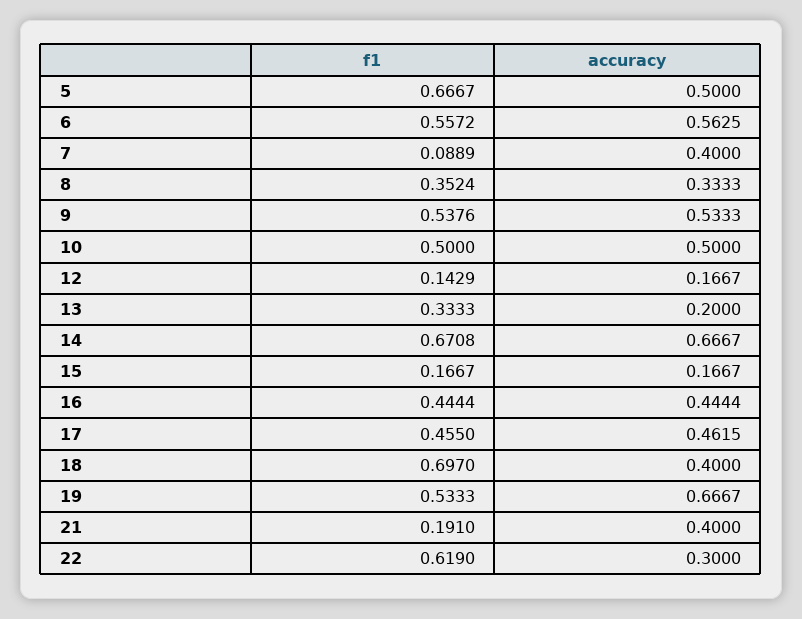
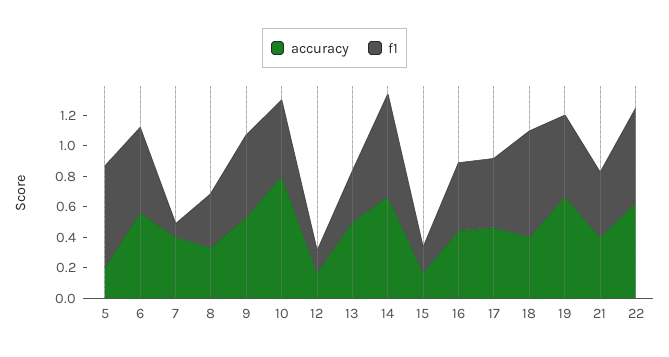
  {
    "f1": {
      "5": 0.6667,
      "6": 0.5572,
      "7": 0.0889,
      "8": 0.3524,
      "9": 0.5376,
      "10": 0.5,
      "12": 0.1429,
      "13": 0.3333,
      "14": 0.6708,
      "15": 0.1667,
      "16": 0.4444,
      "17": 0.455,
      "18": 0.697,
      "19": 0.5333,
-     "21": 0.191,
+     "21": 0.4,
      "22": 0.619
    },
    "accuracy": {
-     "5": 0.5,
+     "5": 0.2,
      "6": 0.5625,
      "7": 0.4,
      "8": 0.3333,
      "9": 0.5333,
-     "10": 0.5,
+     "10": 0.8,
      "12": 0.1667,
-     "13": 0.2,
+     "13": 0.5,
      "14": 0.6667,
      "15": 0.1667,
      "16": 0.4444,
      "17": 0.4615,
      "18": 0.4,
      "19": 0.6667,
      "21": 0.4,
-     "22": 0.3
+     "22": 0.6
    }
  }

